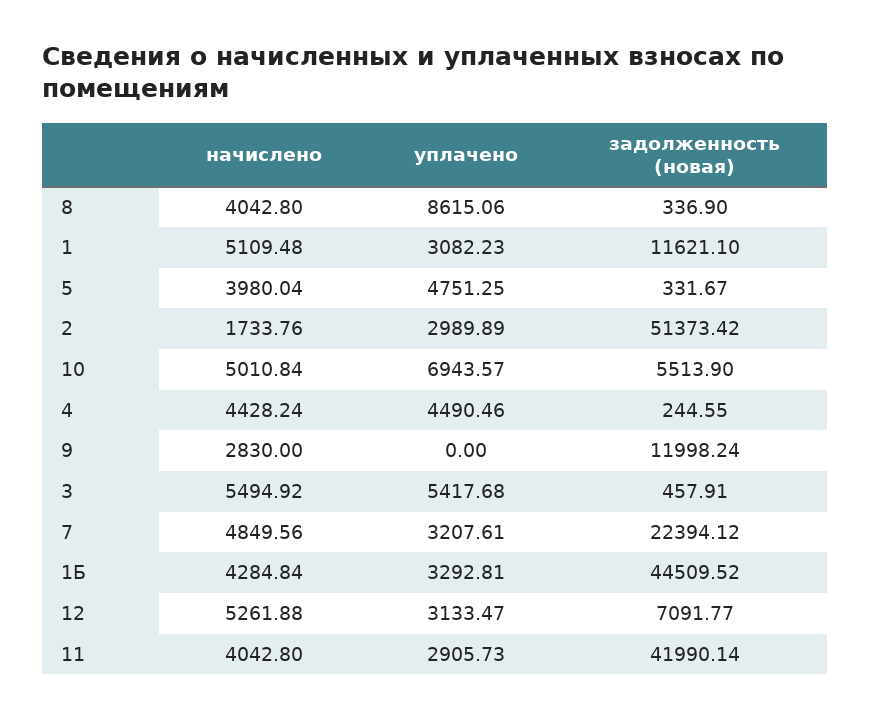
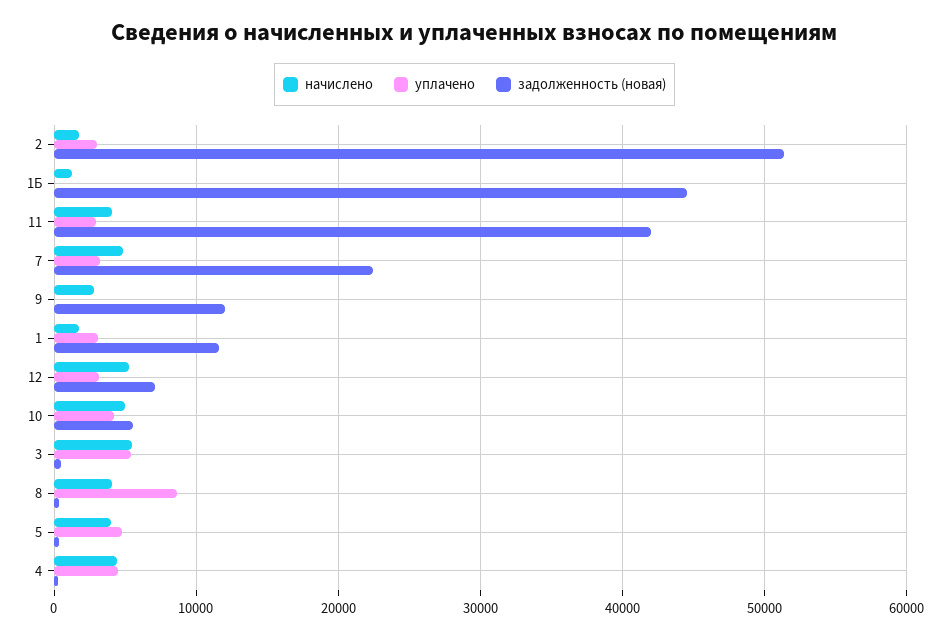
  {
    "начислено": {
      "8": 4042.8,
-     "1": 5109.48,
+     "1": 2000,
      "5": 3980.04,
      "2": 1733.76,
      "10": 5010.84,
      "4": 4428.24,
      "9": 2830,
      "3": 5494.92,
      "7": 4849.56,
-     "1Б": 4284.84,
+     "1Б": 1000,
      "12": 5261.88,
      "11": 4042.8
    },
    "уплачено": {
      "8": 8615.06,
      "1": 3082.23,
      "5": 4751.25,
      "2": 2989.89,
-     "10": 6943.57,
+     "10": 4000,
      "4": 4490.46,
      "9": 0,
      "3": 5417.68,
      "7": 3207.61,
-     "1Б": 3292.81,
+     "1Б": 0,
      "12": 3133.47,
      "11": 2905.73
    },
    "задолженность (новая)": {
      "8": 336.9,
      "1": 11621.1,
      "5": 331.67,
      "2": 51373.42,
      "10": 5513.9,
      "4": 244.55,
      "9": 11998.24,
      "3": 457.91,
      "7": 22394.12,
      "1Б": 44509.52,
      "12": 7091.77,
      "11": 41990.14
    }
  }

